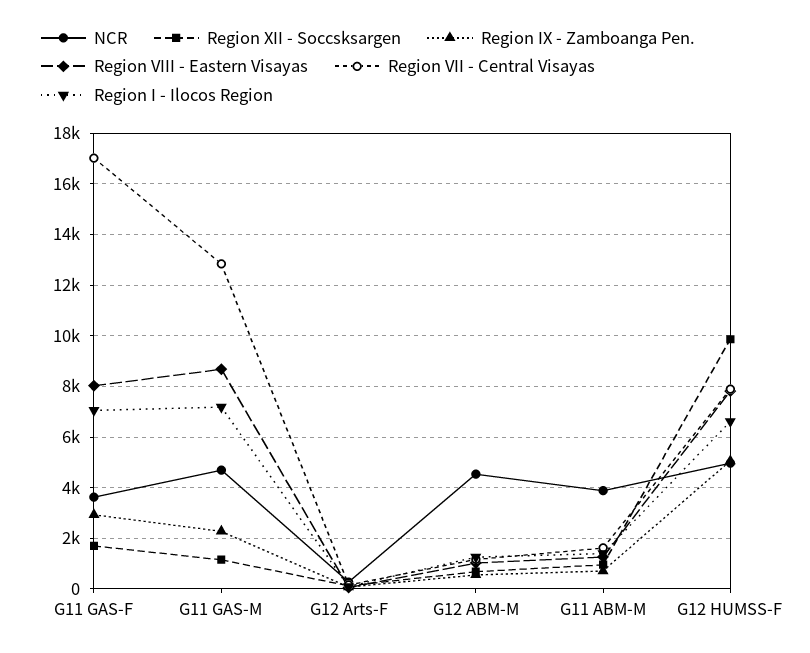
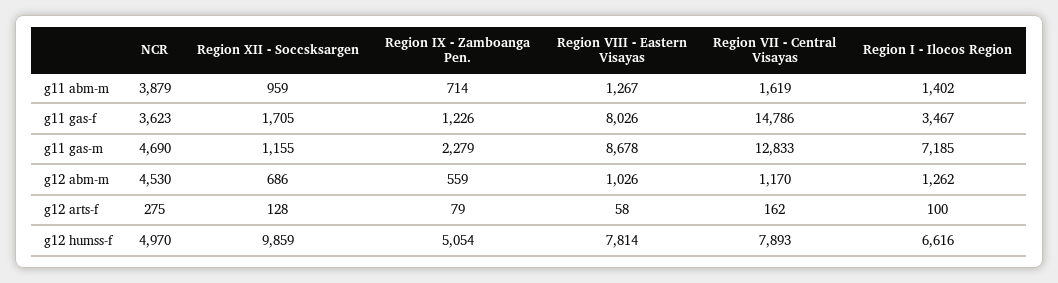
  {
    "NCR": {
      "G11 GAS-F": 3623,
      "G11 GAS-M": 4690,
      "G12 Arts-F": 275,
      "G12 ABM-M": 4530,
      "G11 ABM-M": 3879,
      "G12 HUMSS-F": 4970
    },
    "Region XII - Soccsksargen": {
      "G11 GAS-F": 1705,
      "G11 GAS-M": 1155,
      "G12 Arts-F": 128,
      "G12 ABM-M": 686,
      "G11 ABM-M": 959,
      "G12 HUMSS-F": 9859
    },
    "Region IX - Zamboanga Pen.": {
-     "G11 GAS-F": 3000,
+     "G11 GAS-F": 1226,
      "G11 GAS-M": 2279,
      "G12 Arts-F": 79,
      "G12 ABM-M": 559,
      "G11 ABM-M": 714,
      "G12 HUMSS-F": 5054
    },
    "Region VIII - Eastern Visayas": {
      "G11 GAS-F": 8026,
      "G11 GAS-M": 8678,
      "G12 Arts-F": 58,
      "G12 ABM-M": 1026,
      "G11 ABM-M": 1267,
      "G12 HUMSS-F": 7814
    },
    "Region VII - Central Visayas": {
-     "G11 GAS-F": 17000,
+     "G11 GAS-F": 14786,
      "G11 GAS-M": 12833,
      "G12 Arts-F": 162,
      "G12 ABM-M": 1170,
      "G11 ABM-M": 1619,
      "G12 HUMSS-F": 7893
    },
    "Region I - Ilocos Region": {
-     "G11 GAS-F": 7000,
+     "G11 GAS-F": 3467,
      "G11 GAS-M": 7185,
      "G12 Arts-F": 100,
      "G12 ABM-M": 1262,
      "G11 ABM-M": 1402,
      "G12 HUMSS-F": 6616
    }
  }

